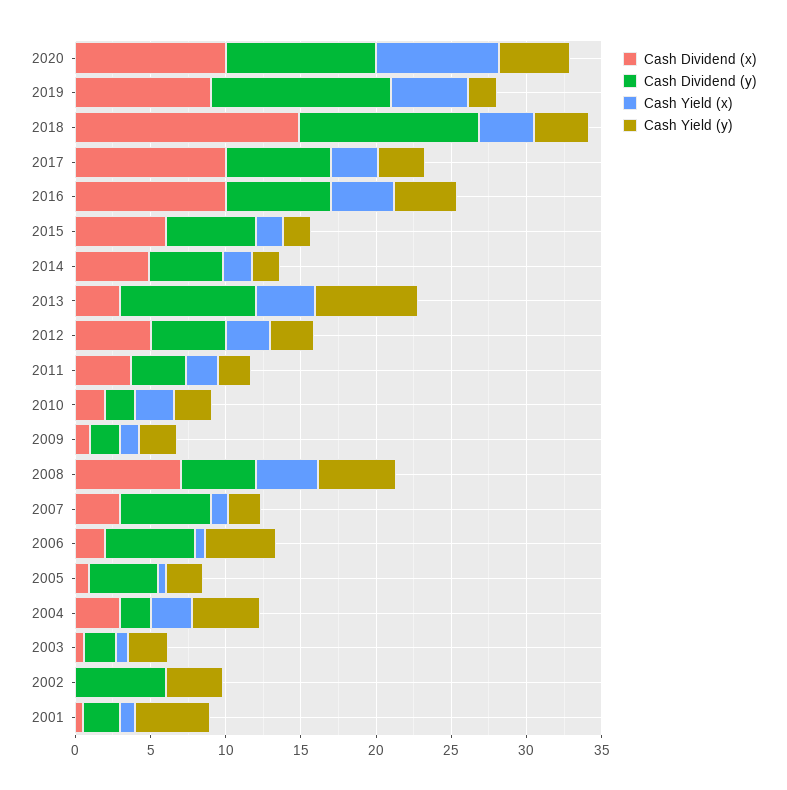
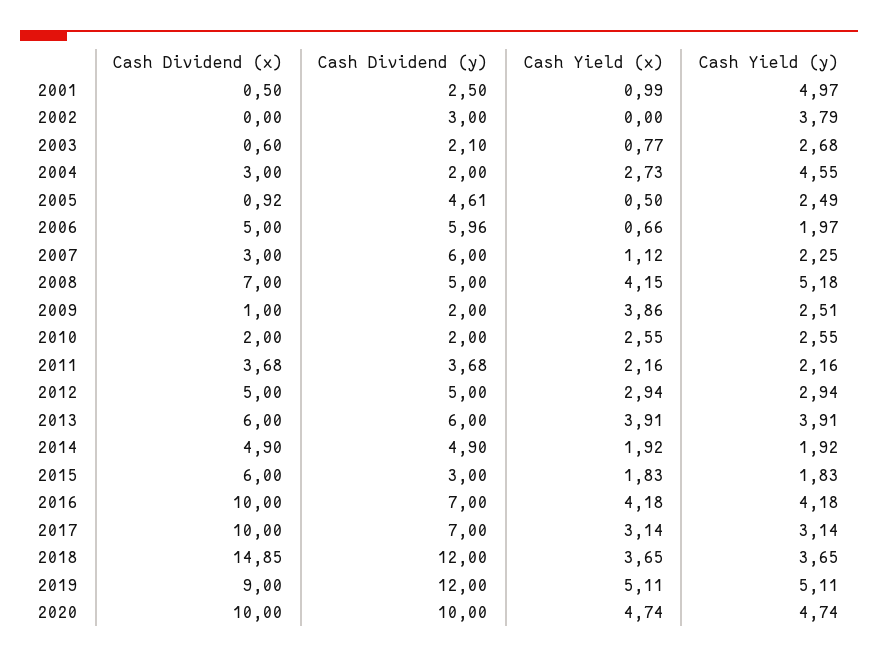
  {
    "Cash Dividend (x)": {
      "2020": 10,
      "2019": 9,
      "2018": 14.85,
      "2017": 10,
      "2016": 10,
      "2015": 6,
      "2014": 4.9,
-     "2013": 3,
+     "2013": 6,
      "2012": 5,
      "2011": 3.68,
      "2010": 2,
      "2009": 1,
      "2008": 7,
      "2007": 3,
-     "2006": 2,
+     "2006": 5,
      "2005": 0.92,
      "2004": 3,
      "2003": 0.6,
      "2002": 0,
      "2001": 0.5
    },
    "Cash Dividend (y)": {
      "2020": 10,
      "2019": 12,
      "2018": 12,
      "2017": 7,
      "2016": 7,
-     "2015": 6,
+     "2015": 3,
      "2014": 4.9,
-     "2013": 9,
+     "2013": 6,
      "2012": 5,
      "2011": 3.68,
      "2010": 2,
      "2009": 2,
      "2008": 5,
      "2007": 6,
      "2006": 5.96,
      "2005": 4.61,
      "2004": 2,
      "2003": 2.1,
-     "2002": 6,
+     "2002": 3,
      "2001": 2.5
    },
    "Cash Yield (x)": {
-     "2020": 8,
+     "2020": 4.74,
      "2019": 5.11,
      "2018": 3.65,
      "2017": 3.14,
      "2016": 4.18,
      "2015": 1.83,
      "2014": 1.92,
      "2013": 3.91,
      "2012": 2.94,
      "2011": 2.16,
      "2010": 2.55,
-     "2009": 1,
+     "2009": 3.86,
      "2008": 4.15,
      "2007": 1.12,
      "2006": 0.66,
      "2005": 0.5,
      "2004": 2.73,
      "2003": 0.77,
      "2002": 0,
      "2001": 0.99
    },
    "Cash Yield (y)": {
      "2020": 4.74,
-     "2019": 2,
+     "2019": 5.11,
      "2018": 3.65,
      "2017": 3.14,
      "2016": 4.18,
      "2015": 1.83,
      "2014": 1.92,
-     "2013": 7,
+     "2013": 3.91,
      "2012": 2.94,
      "2011": 2.16,
      "2010": 2.55,
      "2009": 2.51,
      "2008": 5.18,
      "2007": 2.25,
-     "2006": 5,
+     "2006": 1.97,
      "2005": 2.49,
      "2004": 4.55,
      "2003": 2.68,
      "2002": 3.79,
      "2001": 4.97
    }
  }

